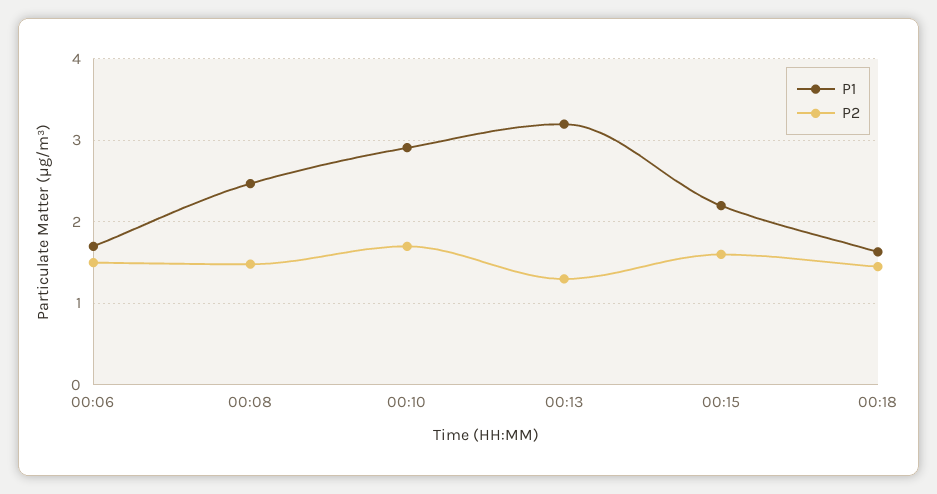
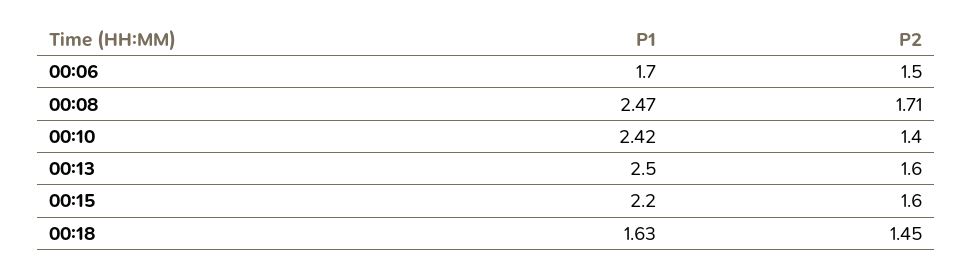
  {
    "P1": {
      "00:06": 1.7,
      "00:08": 2.47,
-     "00:10": 2.9,
+     "00:10": 2.42,
-     "00:13": 3.2,
+     "00:13": 2.5,
      "00:15": 2.2,
      "00:18": 1.63
    },
    "P2": {
      "00:06": 1.5,
-     "00:08": 1.5,
+     "00:08": 1.71,
-     "00:10": 1.7,
+     "00:10": 1.4,
-     "00:13": 1.3,
+     "00:13": 1.6,
      "00:15": 1.6,
      "00:18": 1.45
    }
  }

